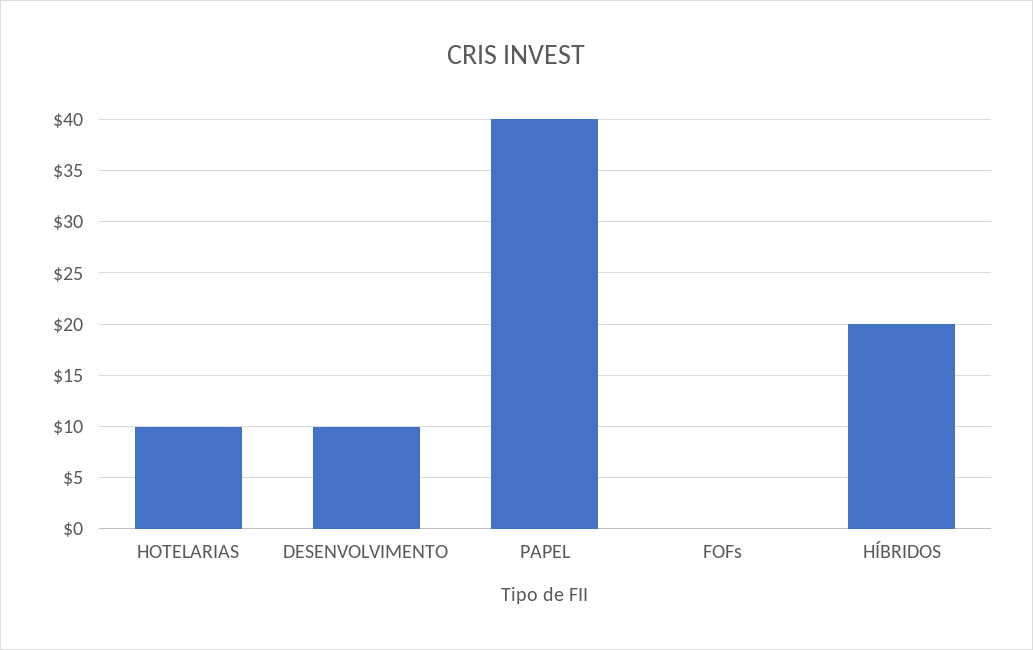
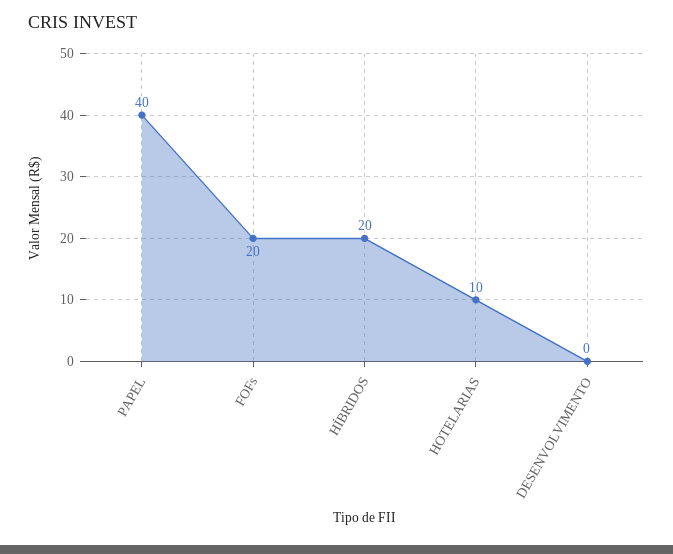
  {
    "HOTELARIAS": 10,
-   "DESENVOLVIMENTO": 10,
+   "DESENVOLVIMENTO": 0,
    "PAPEL": 40,
-   "FOFs": 0,
+   "FOFs": 20,
    "HÍBRIDOS": 20
  }

